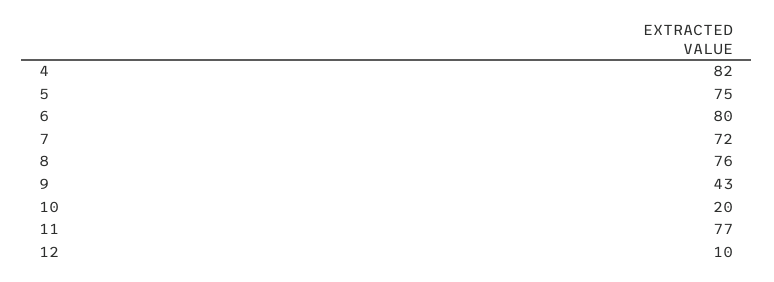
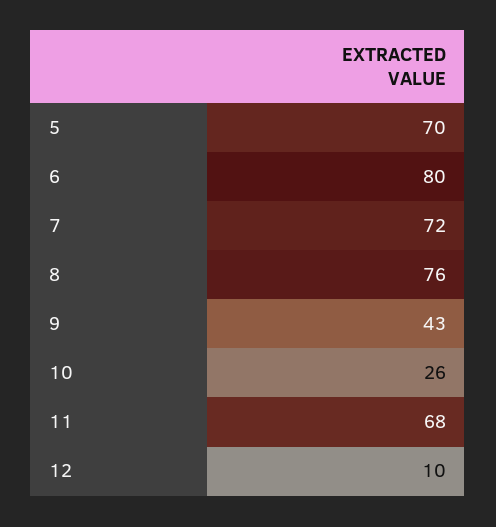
  {
-   "4": 82,
-   "5": 75,
+   "5": 70,
    "6": 80,
    "7": 72,
    "8": 76,
    "9": 43,
-   "10": 20,
+   "10": 26,
-   "11": 77,
+   "11": 68,
    "12": 10
  }

